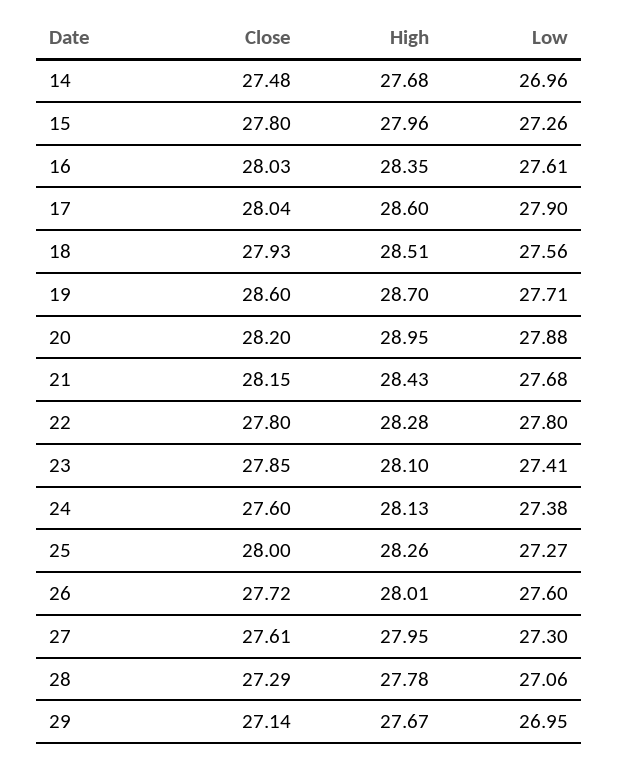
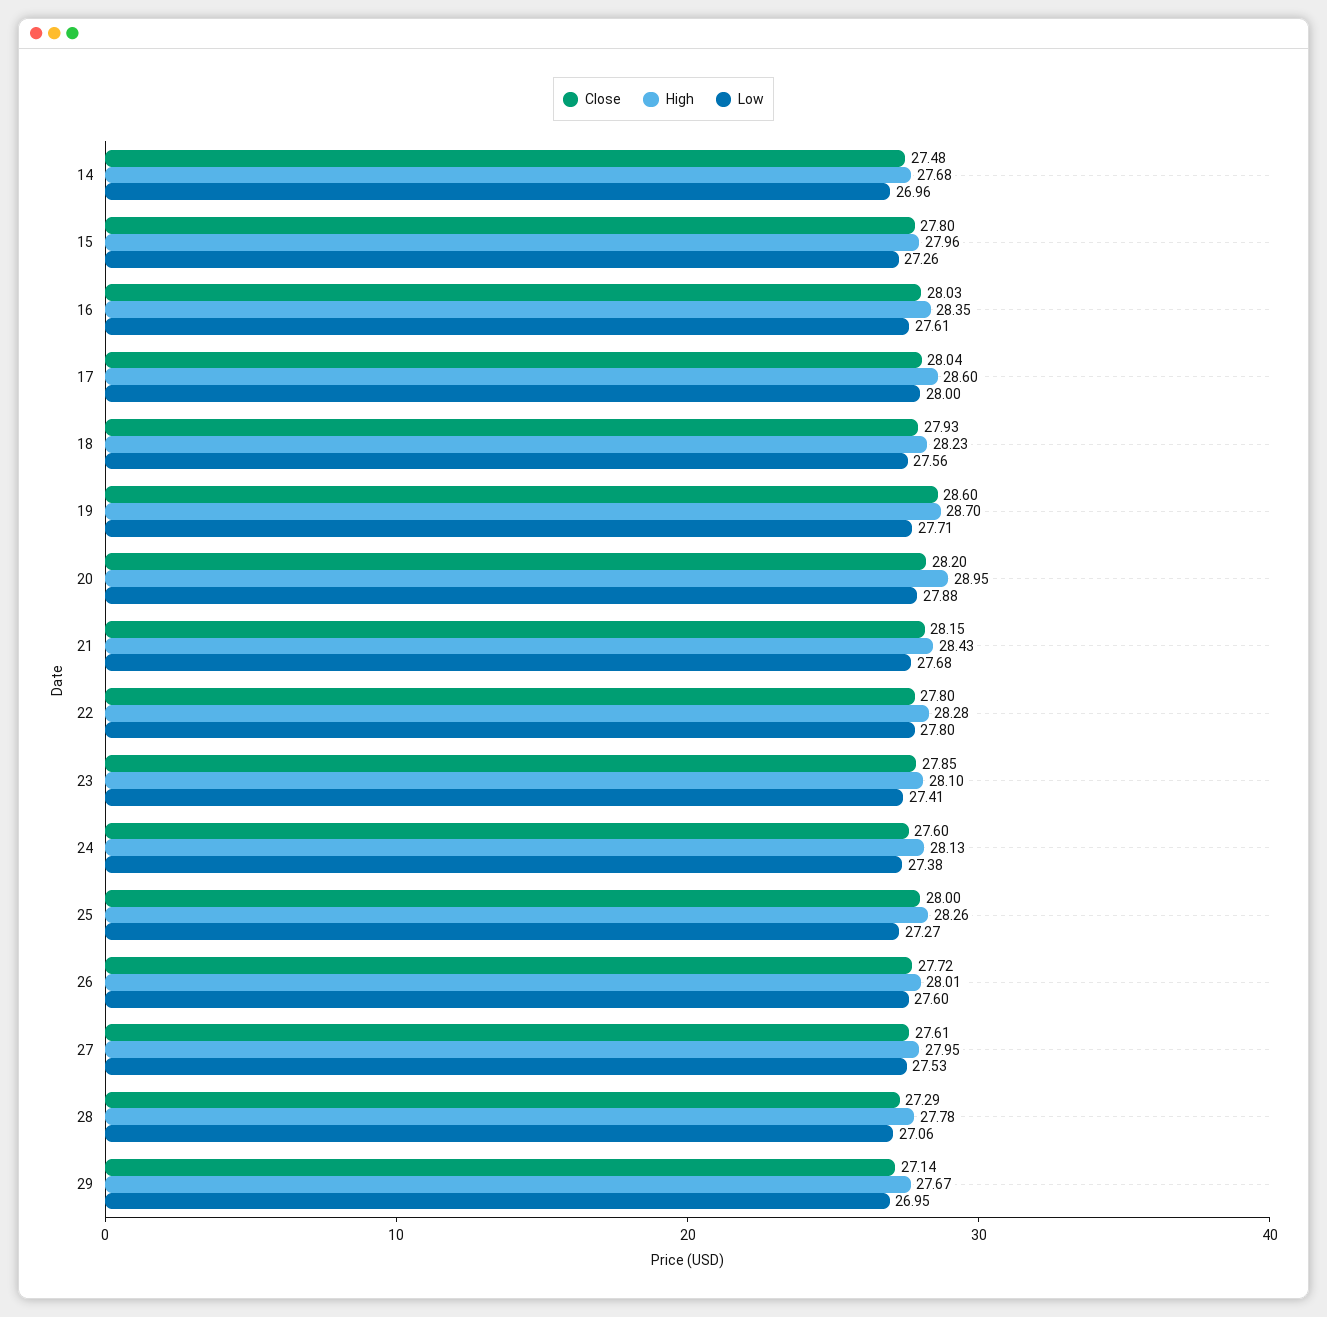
  {
    "Close": {
      "14": 27.48,
      "15": 27.8,
      "16": 28.03,
      "17": 28.04,
      "18": 27.93,
      "19": 28.6,
      "20": 28.2,
      "21": 28.15,
      "22": 27.8,
      "23": 27.85,
      "24": 27.6,
      "25": 28,
      "26": 27.72,
      "27": 27.61,
      "28": 27.29,
      "29": 27.14
    },
    "High": {
      "14": 27.68,
      "15": 27.96,
      "16": 28.35,
      "17": 28.6,
-     "18": 28.51,
+     "18": 28.23,
      "19": 28.7,
      "20": 28.95,
      "21": 28.43,
      "22": 28.28,
      "23": 28.1,
      "24": 28.13,
      "25": 28.26,
      "26": 28.01,
      "27": 27.95,
      "28": 27.78,
      "29": 27.67
    },
    "Low": {
      "14": 26.96,
      "15": 27.26,
      "16": 27.61,
-     "17": 27.9,
+     "17": 28,
      "18": 27.56,
      "19": 27.71,
      "20": 27.88,
      "21": 27.68,
      "22": 27.8,
      "23": 27.41,
      "24": 27.38,
      "25": 27.27,
      "26": 27.6,
-     "27": 27.3,
+     "27": 27.53,
      "28": 27.06,
      "29": 26.95
    }
  }

